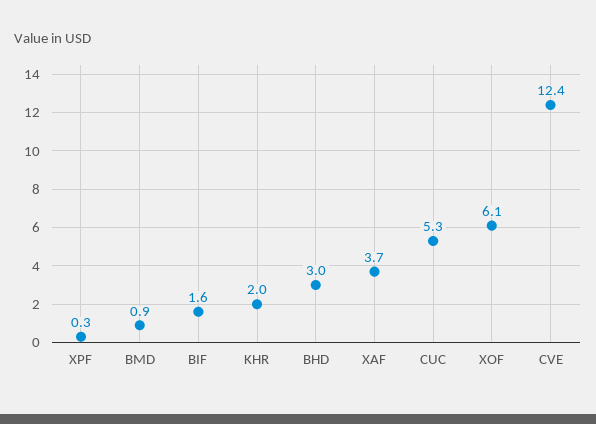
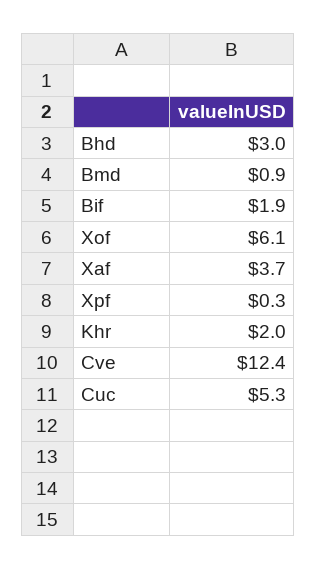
  {
    "XPF": 0.3,
    "BMD": 0.9,
-   "BIF": 1.6,
+   "BIF": 1.9,
    "KHR": 2,
    "BHD": 3,
    "XAF": 3.7,
    "CUC": 5.3,
    "XOF": 6.1,
    "CVE": 12.4
  }

